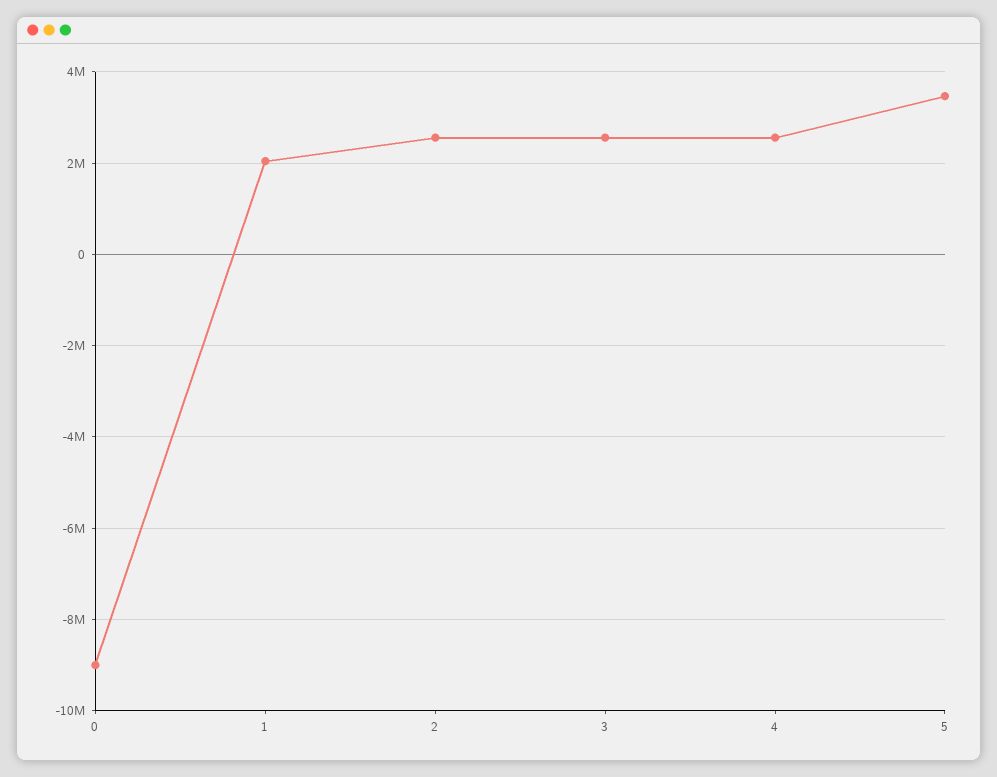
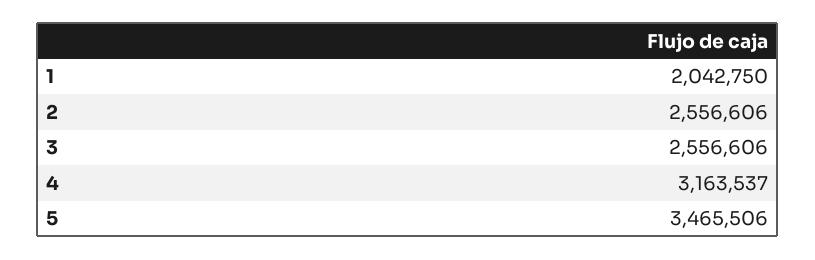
  {
-   "0": -9000000,
    "1": 2042750,
    "2": 2556606,
    "3": 2556606,
-   "4": 2600000,
+   "4": 3163537,
    "5": 3465506
  }

